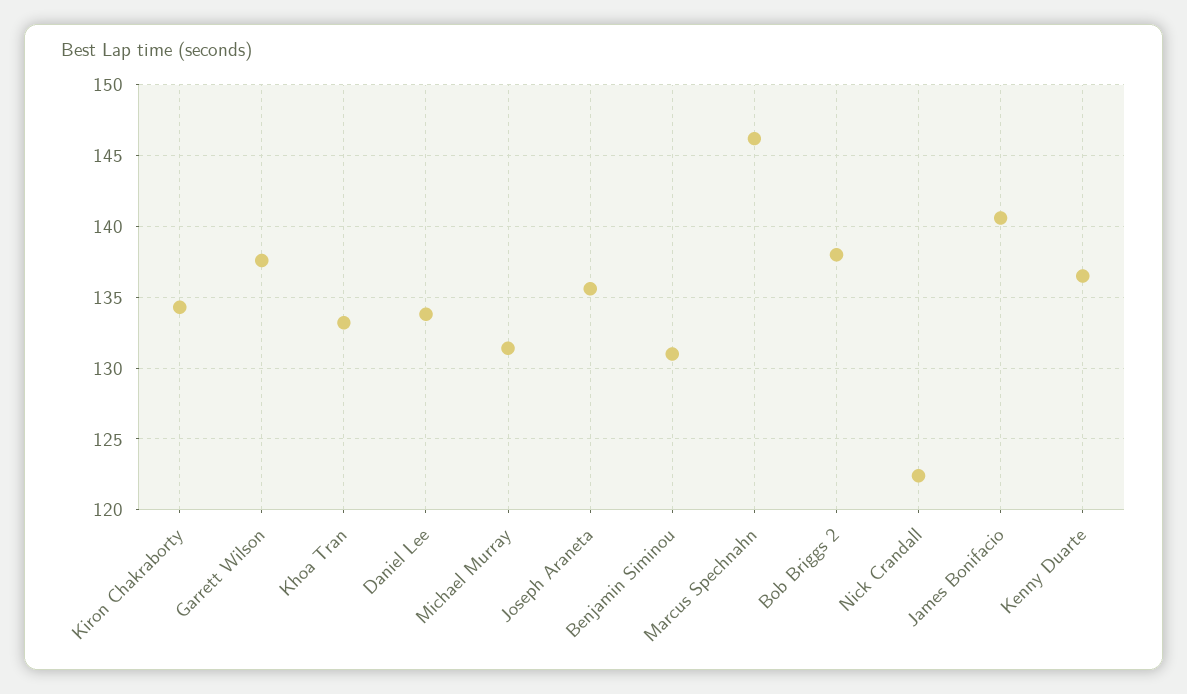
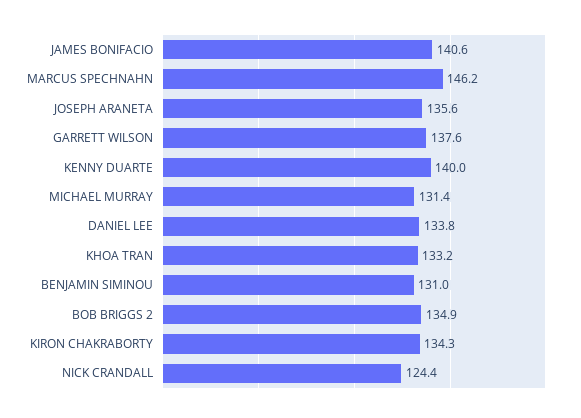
  {
    "Kiron Chakraborty": 134.3,
    "Garrett Wilson": 137.6,
    "Khoa Tran": 133.2,
    "Daniel Lee": 133.8,
    "Michael Murray": 131.4,
    "Joseph Araneta": 135.6,
    "Benjamin Siminou": 131,
    "Marcus Spechnahn": 146.2,
-   "Bob Briggs 2": 138,
+   "Bob Briggs 2": 134.9,
-   "Nick Crandall": 122.5,
+   "Nick Crandall": 124.4,
    "James Bonifacio": 140.6,
-   "Kenny Duarte": 136.5
+   "Kenny Duarte": 140
  }

